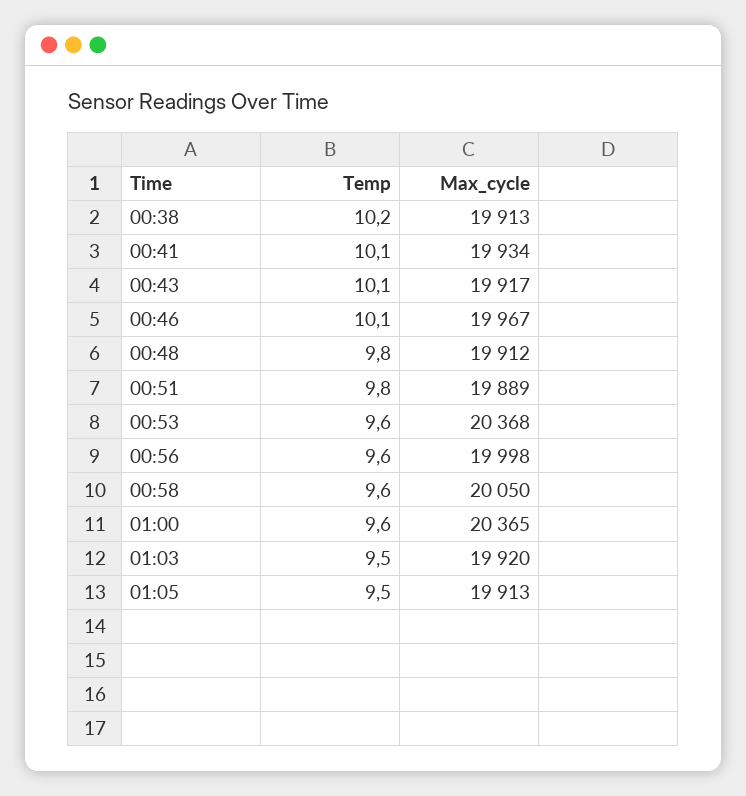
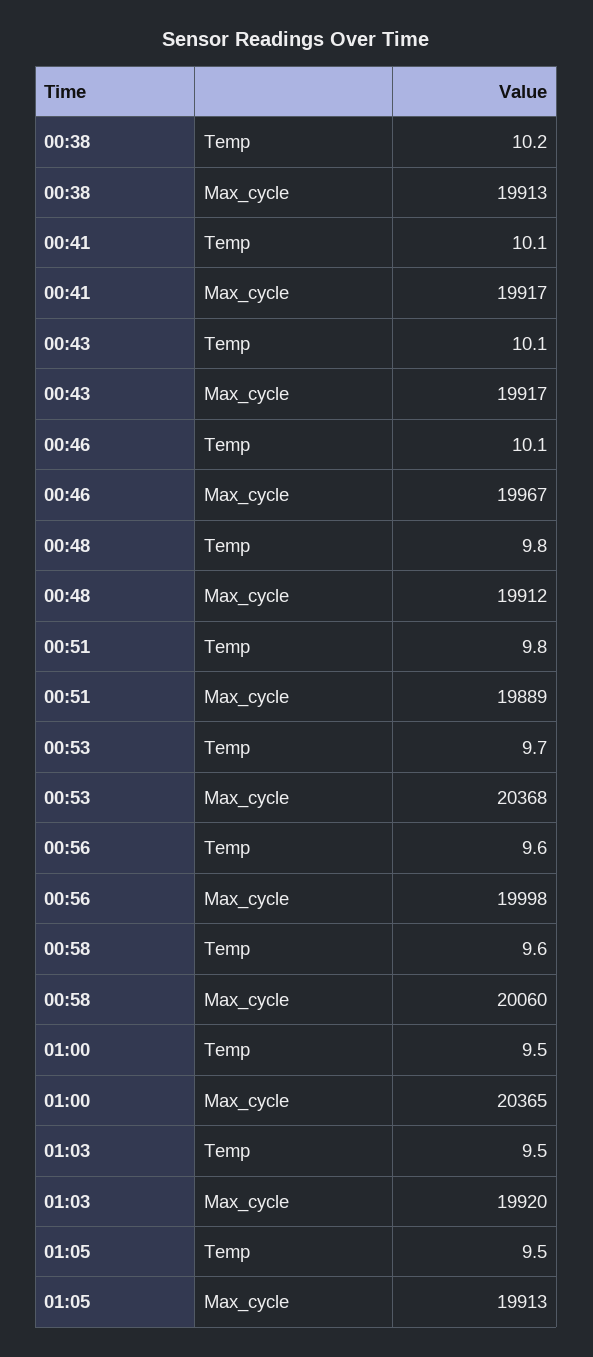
  {
    "Temp": {
      "00:38": 10.2,
      "00:41": 10.1,
      "00:43": 10.1,
      "00:46": 10.1,
      "00:48": 9.8,
      "00:51": 9.8,
-     "00:53": 9.6,
+     "00:53": 9.7,
      "00:56": 9.6,
      "00:58": 9.6,
-     "01:00": 9.6,
+     "01:00": 9.5,
      "01:03": 9.5,
      "01:05": 9.5
    },
    "Max_cycle": {
      "00:38": 19913,
-     "00:41": 19934,
+     "00:41": 19917,
      "00:43": 19917,
      "00:46": 19967,
      "00:48": 19912,
      "00:51": 19889,
      "00:53": 20368,
      "00:56": 19998,
-     "00:58": 20050,
+     "00:58": 20060,
      "01:00": 20365,
      "01:03": 19920,
      "01:05": 19913
    }
  }

